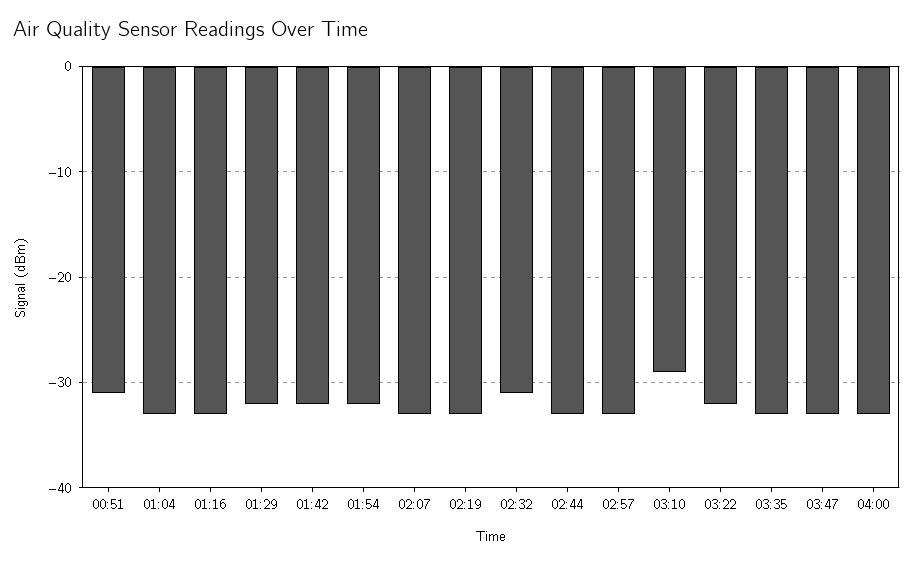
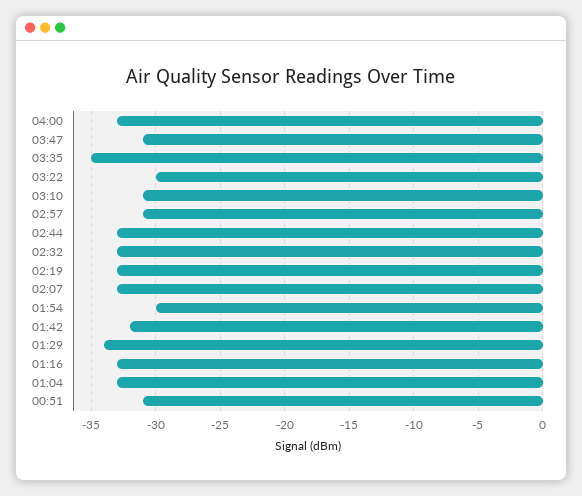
  {
    "00:51": -31,
    "01:04": -33,
    "01:16": -33,
-   "01:29": -32,
+   "01:29": -34,
    "01:42": -32,
-   "01:54": -32,
+   "01:54": -30,
    "02:07": -33,
    "02:19": -33,
-   "02:32": -31,
+   "02:32": -33,
    "02:44": -33,
-   "02:57": -33,
+   "02:57": -31,
-   "03:10": -29,
+   "03:10": -31,
-   "03:22": -32,
+   "03:22": -30,
-   "03:35": -33,
+   "03:35": -35,
-   "03:47": -33,
+   "03:47": -31,
    "04:00": -33
  }

